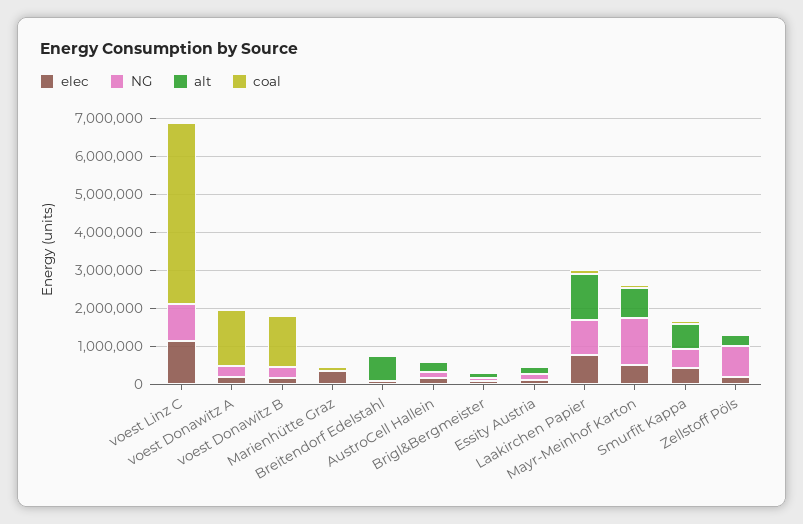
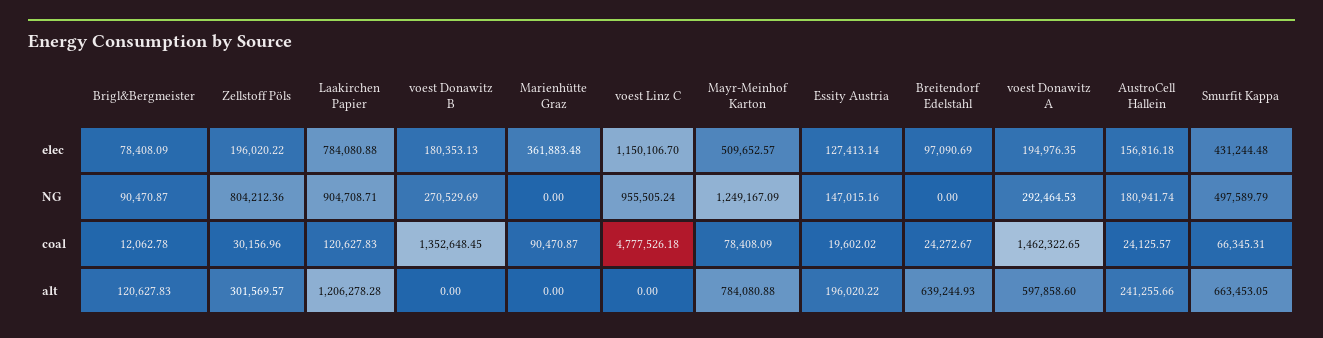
  {
    "elec": {
      "voest Linz C": 1150106.7,
      "voest Donawitz A": 194976.35,
      "voest Donawitz B": 180353.13,
      "Marienhütte Graz": 361883.48,
      "Breitendorf Edelstahl": 97090.69,
      "AustroCell Hallein": 156816.18,
      "Brigl&Bergmeister": 78408.09,
      "Essity Austria": 127413.14,
      "Laakirchen Papier": 784080.88,
      "Mayr-Meinhof Karton": 509652.57,
      "Smurfit Kappa": 431244.48,
      "Zellstoff Pöls": 196020.22
    },
    "NG": {
      "voest Linz C": 955505.24,
      "voest Donawitz A": 292464.53,
      "voest Donawitz B": 270529.69,
      "Marienhütte Graz": 0,
      "Breitendorf Edelstahl": 0,
      "AustroCell Hallein": 180941.74,
      "Brigl&Bergmeister": 90470.87,
      "Essity Austria": 147015.16,
      "Laakirchen Papier": 904708.71,
      "Mayr-Meinhof Karton": 1249167.09,
      "Smurfit Kappa": 497589.79,
      "Zellstoff Pöls": 804212.36
    },
    "alt": {
      "voest Linz C": 0,
-     "voest Donawitz A": 0,
+     "voest Donawitz A": 597858.6,
      "voest Donawitz B": 0,
      "Marienhütte Graz": 0,
      "Breitendorf Edelstahl": 639244.93,
      "AustroCell Hallein": 241255.66,
      "Brigl&Bergmeister": 120627.83,
      "Essity Austria": 196020.22,
      "Laakirchen Papier": 1206278.28,
      "Mayr-Meinhof Karton": 784080.88,
      "Smurfit Kappa": 663453.05,
      "Zellstoff Pöls": 301569.57
    },
    "coal": {
      "voest Linz C": 4777526.18,
      "voest Donawitz A": 1462322.65,
      "voest Donawitz B": 1352648.45,
      "Marienhütte Graz": 90470.87,
      "Breitendorf Edelstahl": 24272.67,
      "AustroCell Hallein": 24125.57,
      "Brigl&Bergmeister": 12062.78,
      "Essity Austria": 19602.02,
      "Laakirchen Papier": 120627.83,
      "Mayr-Meinhof Karton": 78408.09,
      "Smurfit Kappa": 66345.31,
      "Zellstoff Pöls": 30156.96
    }
  }

